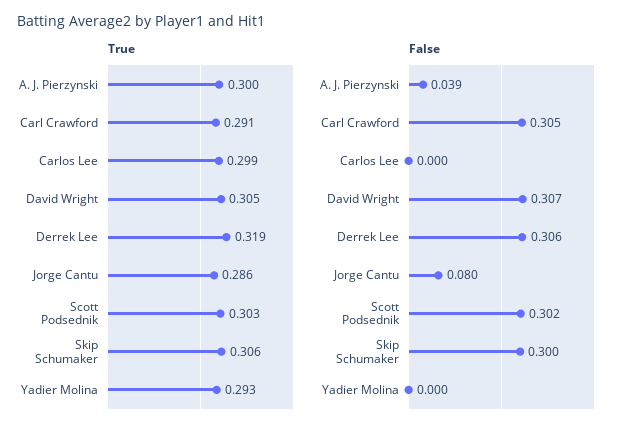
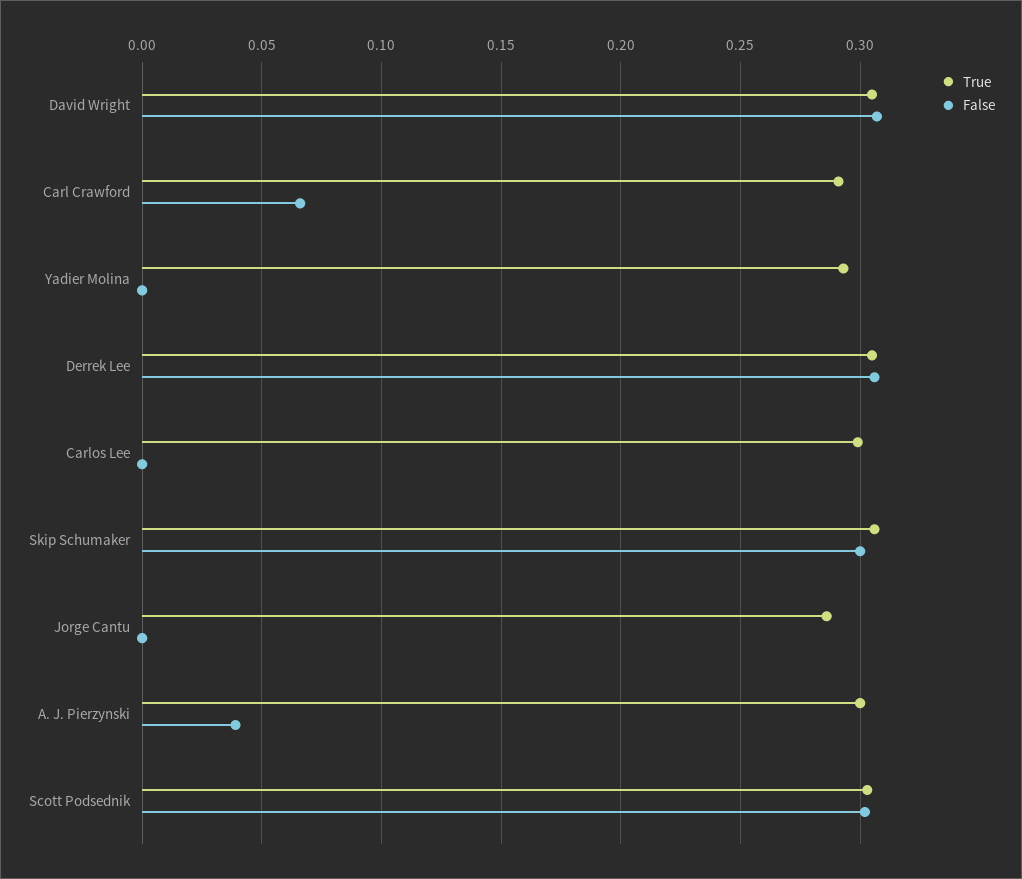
  {
    "True": {
      "A. J. Pierzynski": 0.3,
      "Carl Crawford": 0.291,
      "Carlos Lee": 0.299,
      "David Wright": 0.305,
-     "Derrek Lee": 0.319,
+     "Derrek Lee": 0.305,
      "Jorge Cantu": 0.286,
      "Scott Podsednik": 0.303,
      "Skip Schumaker": 0.306,
      "Yadier Molina": 0.293
    },
    "False": {
      "A. J. Pierzynski": 0.039,
-     "Carl Crawford": 0.305,
+     "Carl Crawford": 0.065,
      "Carlos Lee": 0,
      "David Wright": 0.307,
      "Derrek Lee": 0.306,
-     "Jorge Cantu": 0.08,
+     "Jorge Cantu": 0,
      "Scott Podsednik": 0.302,
      "Skip Schumaker": 0.3,
      "Yadier Molina": 0
    }
  }

